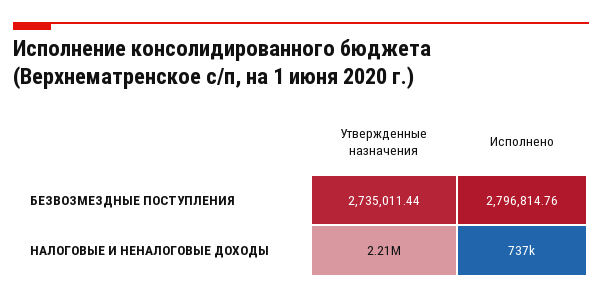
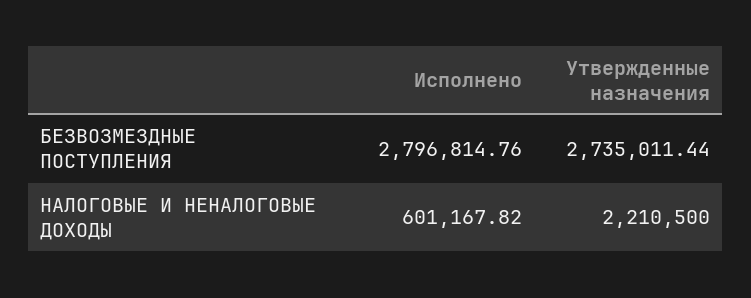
  {
    "Утвержденные назначения": {
      "БЕЗВОЗМЕЗДНЫЕ ПОСТУПЛЕНИЯ": 2735011.44,
      "НАЛОГОВЫЕ И НЕНАЛОГОВЫЕ ДОХОДЫ": 2210500
    },
    "Исполнено": {
      "БЕЗВОЗМЕЗДНЫЕ ПОСТУПЛЕНИЯ": 2796814.76,
-     "НАЛОГОВЫЕ И НЕНАЛОГОВЫЕ ДОХОДЫ": 737000
+     "НАЛОГОВЫЕ И НЕНАЛОГОВЫЕ ДОХОДЫ": 601167.82
    }
  }

